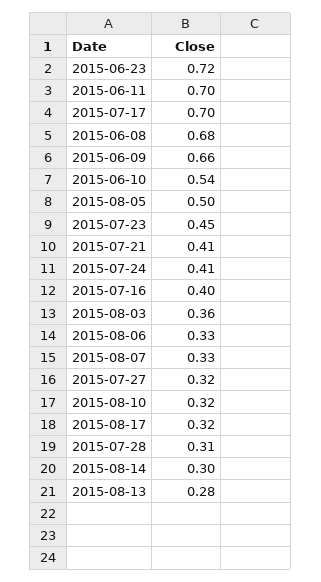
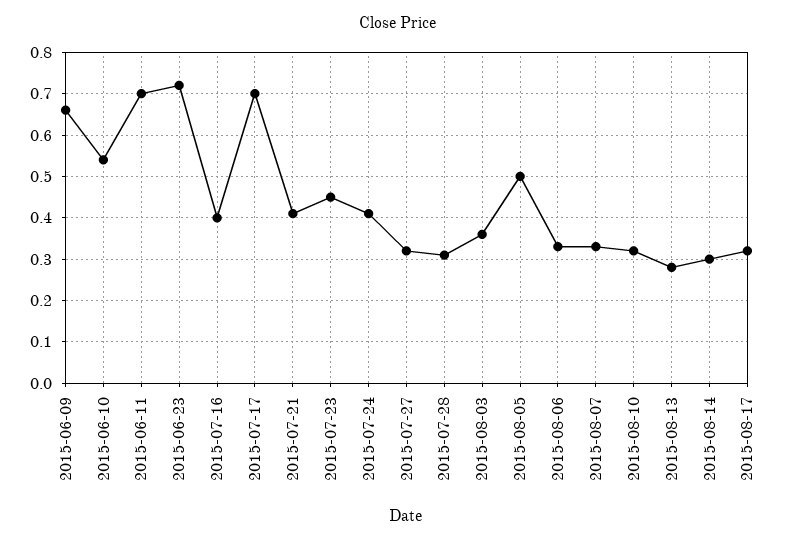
  {
    "2015-06-23": 0.72,
    "2015-06-11": 0.7,
    "2015-07-17": 0.7,
-   "2015-06-08": 0.68,
    "2015-06-09": 0.66,
    "2015-06-10": 0.54,
    "2015-08-05": 0.5,
    "2015-07-23": 0.45,
    "2015-07-21": 0.41,
    "2015-07-24": 0.41,
    "2015-07-16": 0.4,
    "2015-08-03": 0.36,
    "2015-08-06": 0.33,
    "2015-08-07": 0.33,
    "2015-07-27": 0.32,
    "2015-08-10": 0.32,
    "2015-08-17": 0.32,
    "2015-07-28": 0.31,
    "2015-08-14": 0.3,
    "2015-08-13": 0.28
  }

